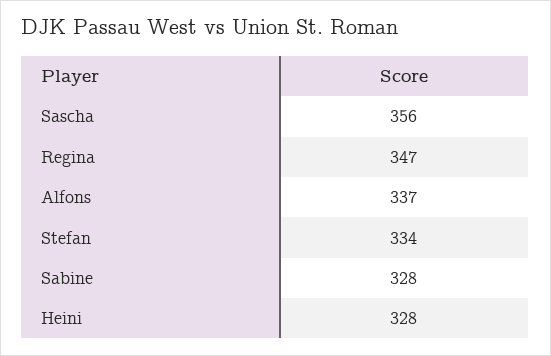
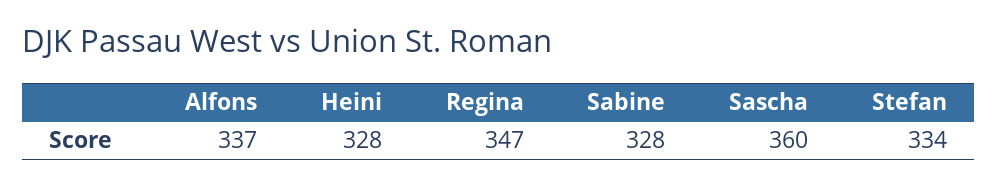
  {
-   "Sascha": 356,
+   "Sascha": 360,
    "Regina": 347,
    "Alfons": 337,
    "Stefan": 334,
    "Sabine": 328,
    "Heini": 328
  }

